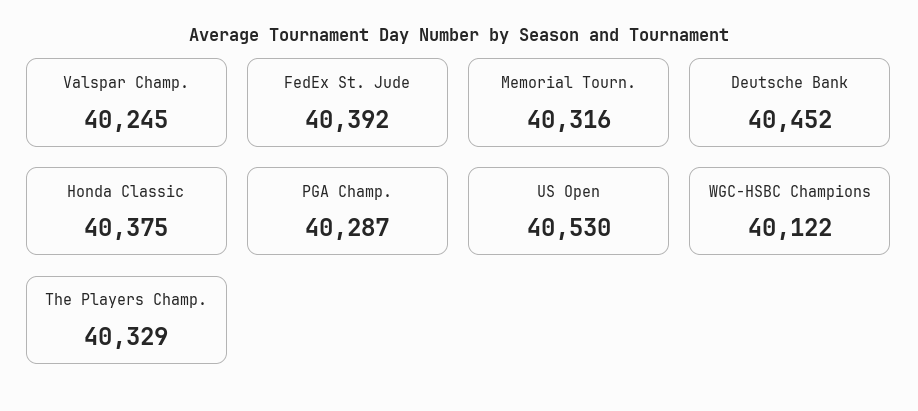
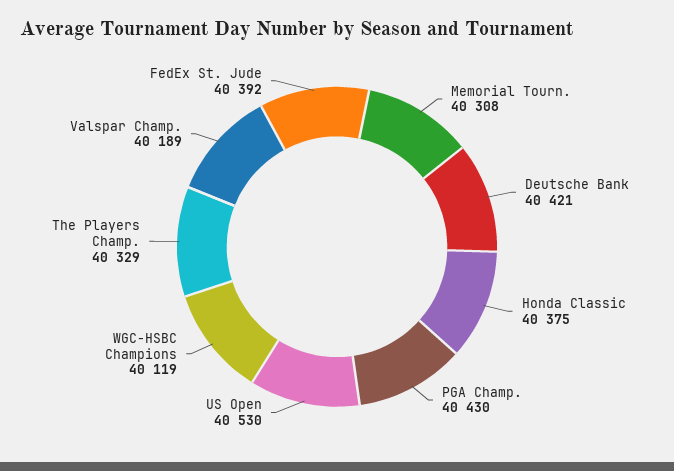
  {
-   "Valspar Champ.": 40245,
+   "Valspar Champ.": 40189,
    "FedEx St. Jude": 40392,
-   "Memorial Tourn.": 40316,
+   "Memorial Tourn.": 40308,
-   "Deutsche Bank": 40452,
+   "Deutsche Bank": 40421,
    "Honda Classic": 40375,
-   "PGA Champ.": 40287,
+   "PGA Champ.": 40430,
    "US Open": 40530,
-   "WGC-HSBC Champions": 40122,
+   "WGC-HSBC Champions": 40119,
    "The Players Champ.": 40329
  }

